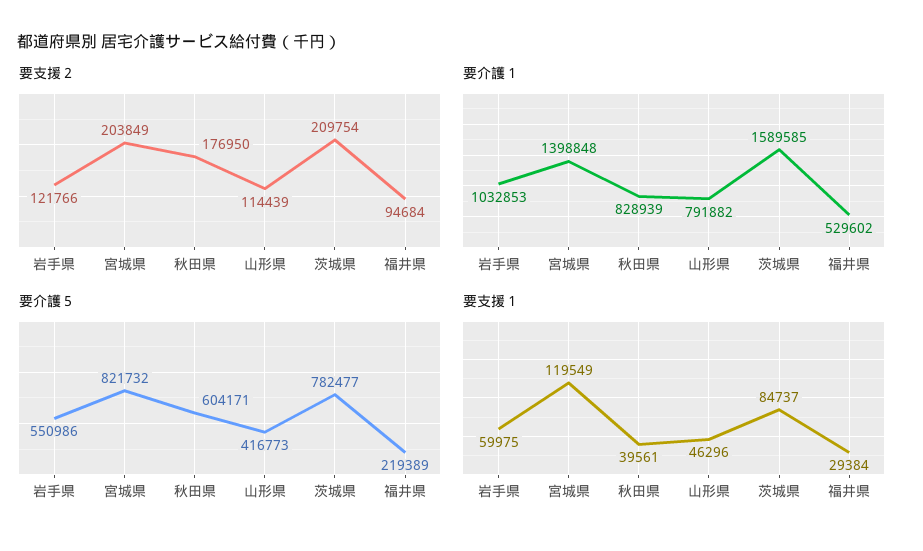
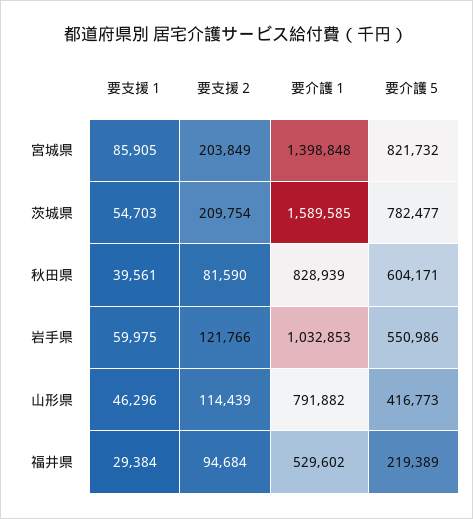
  {
    "要支援２": {
      "岩手県": 121766,
      "宮城県": 203849,
-     "秋田県": 176950,
+     "秋田県": 81590,
      "山形県": 114439,
      "茨城県": 209754,
      "福井県": 94684
    },
    "要介護１": {
      "岩手県": 1032853,
      "宮城県": 1398848,
      "秋田県": 828939,
      "山形県": 791882,
      "茨城県": 1589585,
      "福井県": 529602
    },
    "要介護５": {
      "岩手県": 550986,
      "宮城県": 821732,
      "秋田県": 604171,
      "山形県": 416773,
      "茨城県": 782477,
      "福井県": 219389
    },
    "要支援１": {
      "岩手県": 59975,
-     "宮城県": 119549,
+     "宮城県": 85905,
      "秋田県": 39561,
      "山形県": 46296,
-     "茨城県": 84737,
+     "茨城県": 54703,
      "福井県": 29384
    }
  }

